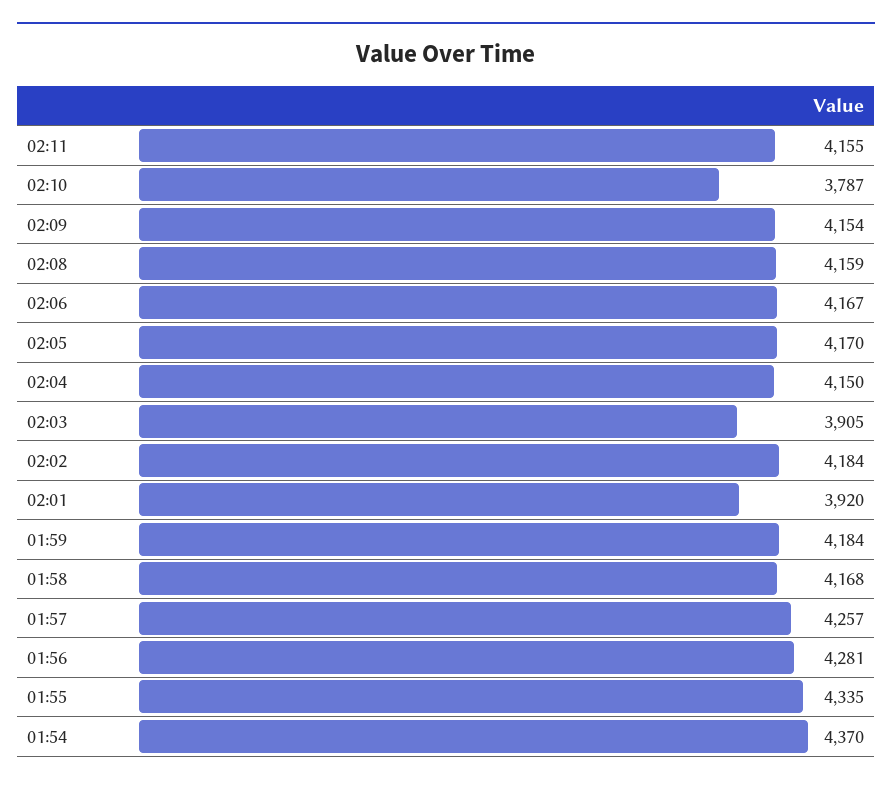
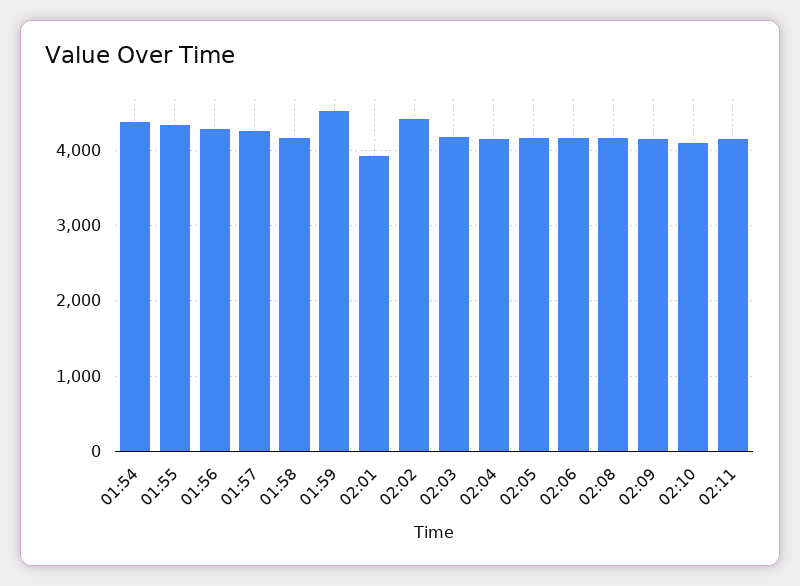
  {
    "02:11": 4155,
-   "02:10": 3787,
+   "02:10": 4100,
    "02:09": 4154,
    "02:08": 4159,
    "02:06": 4167,
    "02:05": 4170,
    "02:04": 4150,
-   "02:03": 3905,
+   "02:03": 4200,
-   "02:02": 4184,
+   "02:02": 4400,
    "02:01": 3920,
-   "01:59": 4184,
+   "01:59": 4500,
    "01:58": 4168,
    "01:57": 4257,
    "01:56": 4281,
    "01:55": 4335,
    "01:54": 4370
  }

